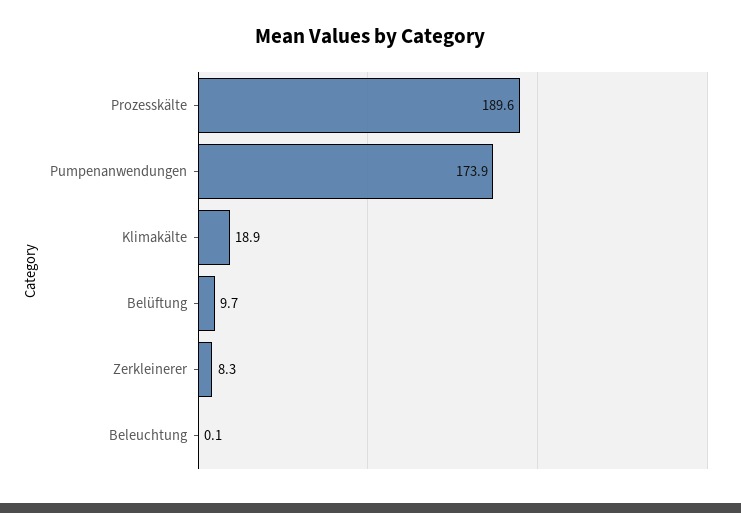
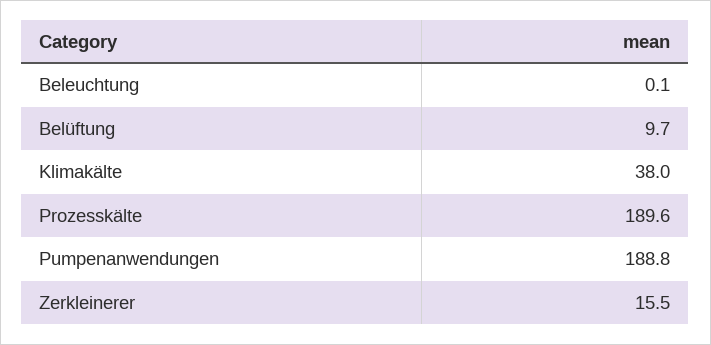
  {
    "Prozesskälte": 189.6,
-   "Pumpenanwendungen": 173.9,
+   "Pumpenanwendungen": 188.8,
-   "Klimakälte": 18.9,
+   "Klimakälte": 38,
    "Belüftung": 9.7,
-   "Zerkleinerer": 8.3,
+   "Zerkleinerer": 15.5,
    "Beleuchtung": 0.1
  }

